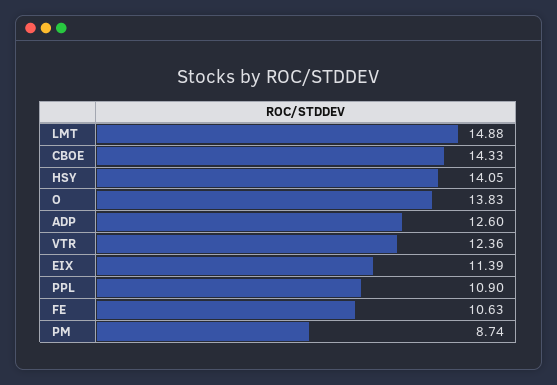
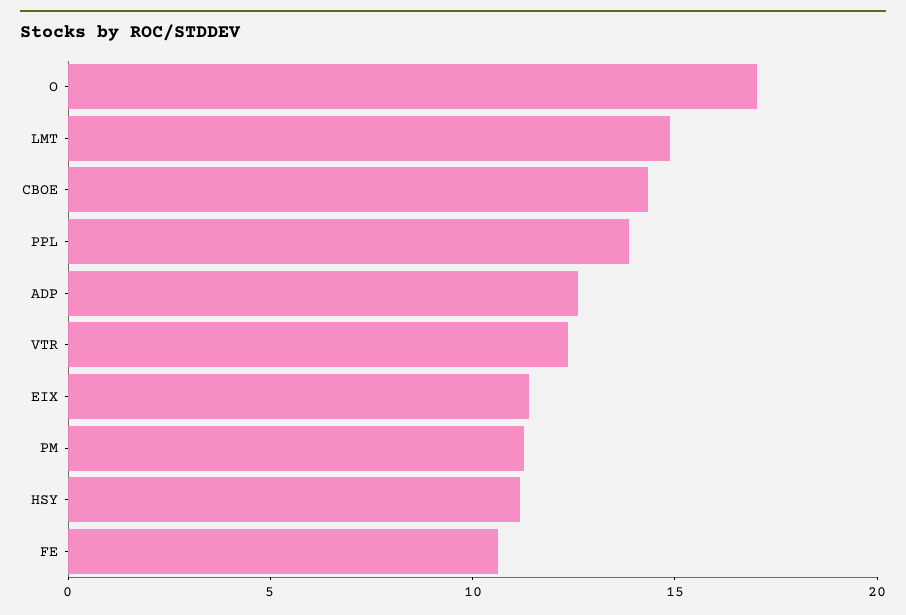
  {
    "LMT": 14.88,
    "CBOE": 14.33,
-   "HSY": 14.05,
+   "HSY": 11,
-   "O": 13.83,
+   "O": 17,
    "ADP": 12.6,
    "VTR": 12.36,
    "EIX": 11.39,
-   "PPL": 10.9,
+   "PPL": 14,
    "FE": 10.63,
-   "PM": 8.74
+   "PM": 11
  }

